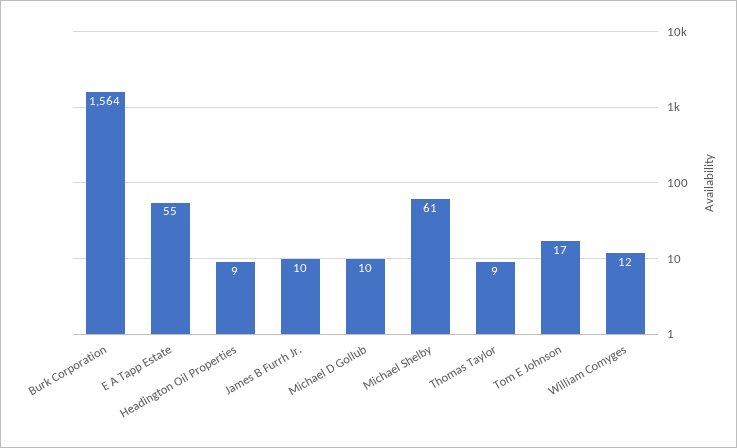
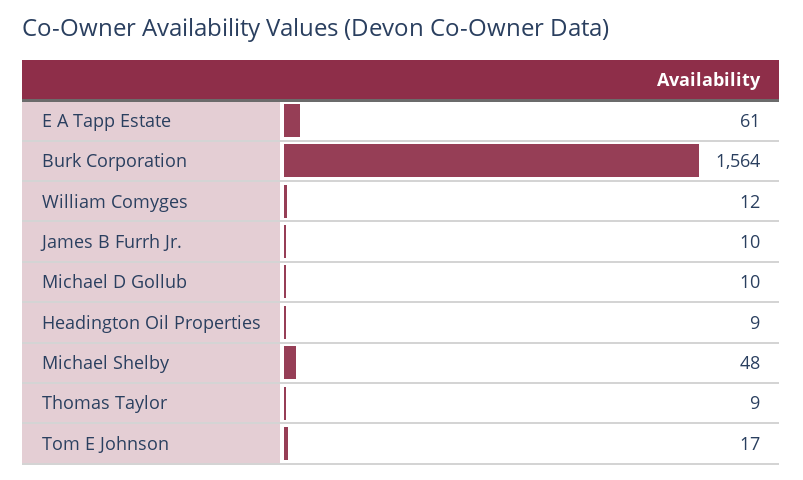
  {
    "Burk Corporation": 1564,
-   "E A Tapp Estate": 55,
+   "E A Tapp Estate": 61,
    "Headington Oil Properties": 9,
    "James B Furrh Jr.": 10,
    "Michael D Gollub": 10,
-   "Michael Shelby": 61,
+   "Michael Shelby": 48,
    "Thomas Taylor": 9,
    "Tom E Johnson": 17,
    "William Comyges": 12
  }

